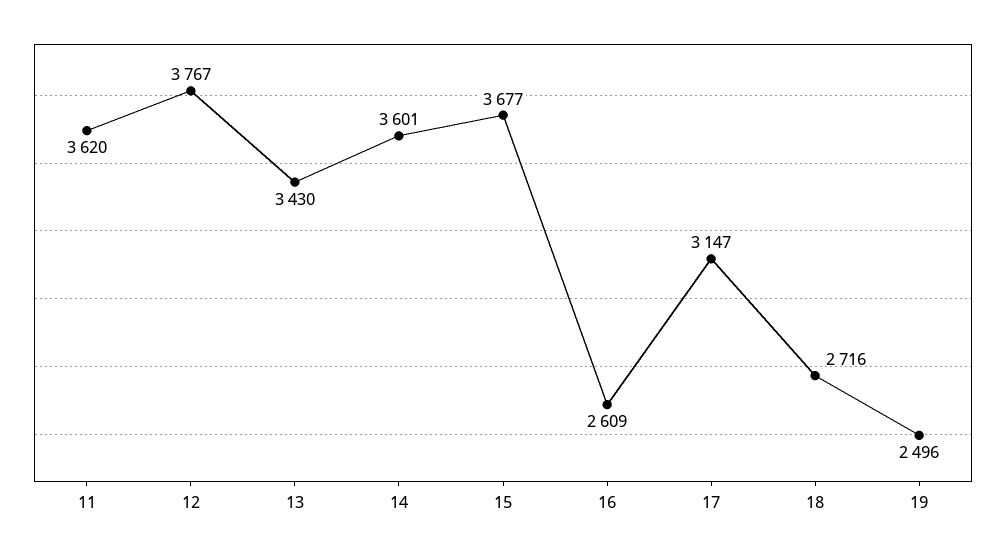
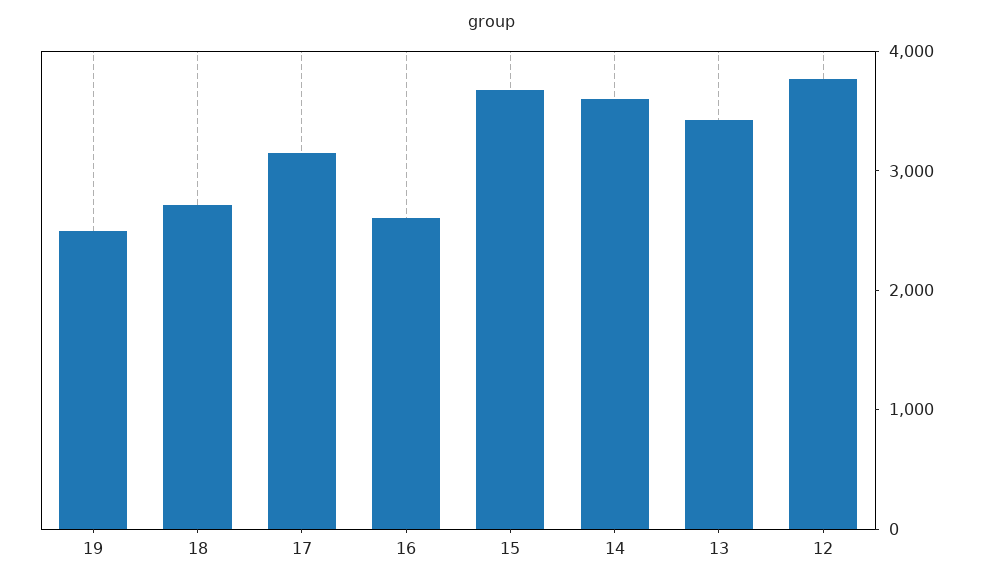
  {
-   "11": 3620,
    "12": 3767,
    "13": 3430,
    "14": 3601,
    "15": 3677,
    "16": 2609,
    "17": 3147,
    "18": 2716,
    "19": 2496
  }

